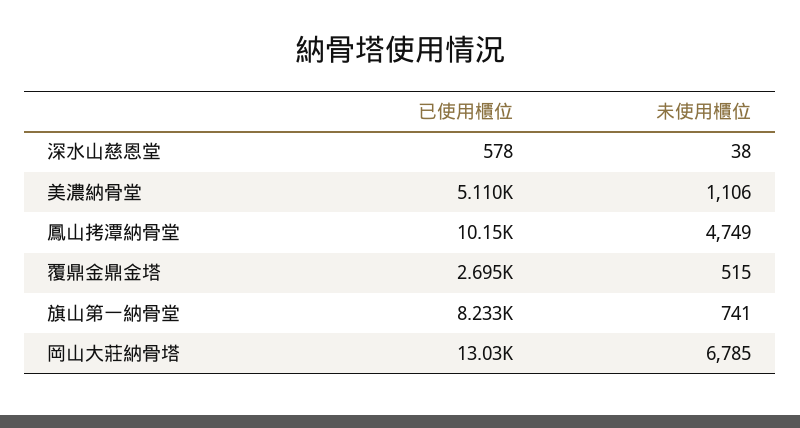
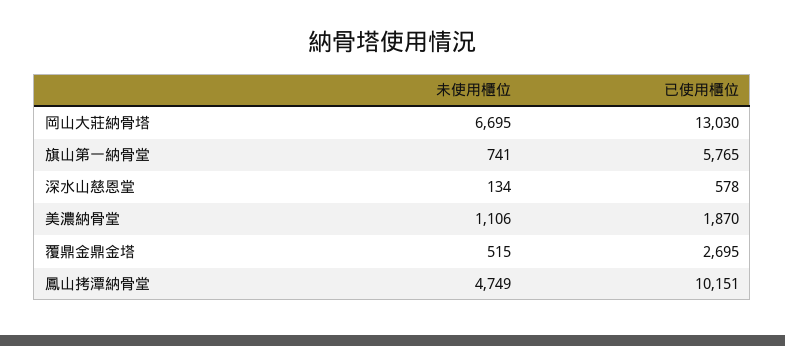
  {
    "已使用櫃位": {
      "深水山慈恩堂": 578,
-     "美濃納骨堂": 5110,
+     "美濃納骨堂": 1870,
      "鳳山拷潭納骨堂": 10151,
      "覆鼎金鼎金塔": 2695,
-     "旗山第一納骨堂": 8233,
+     "旗山第一納骨堂": 5765,
      "岡山大莊納骨塔": 13030
    },
    "未使用櫃位": {
-     "深水山慈恩堂": 38,
+     "深水山慈恩堂": 134,
      "美濃納骨堂": 1106,
      "鳳山拷潭納骨堂": 4749,
      "覆鼎金鼎金塔": 515,
      "旗山第一納骨堂": 741,
-     "岡山大莊納骨塔": 6785
+     "岡山大莊納骨塔": 6695
    }
  }

